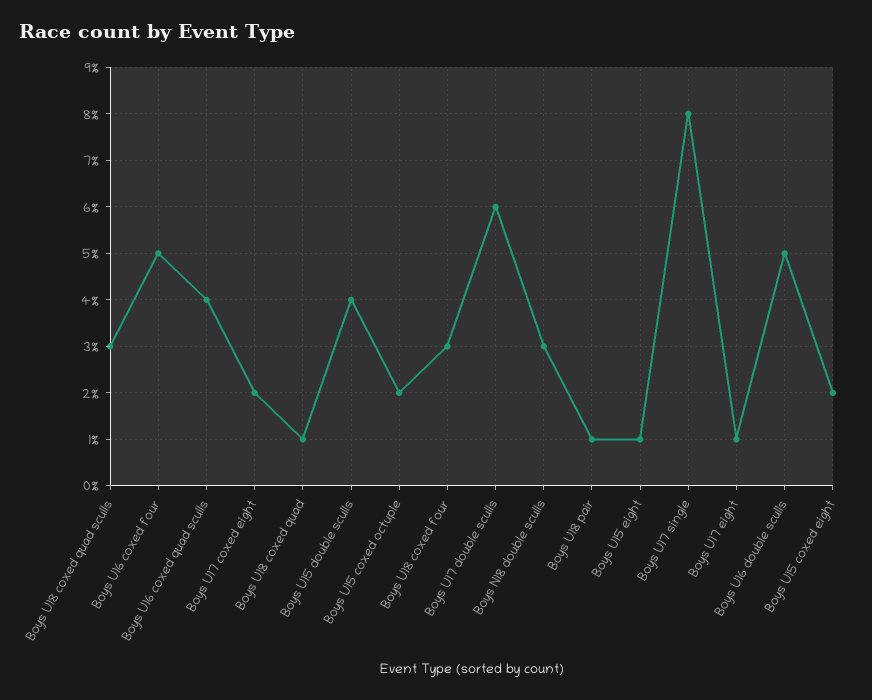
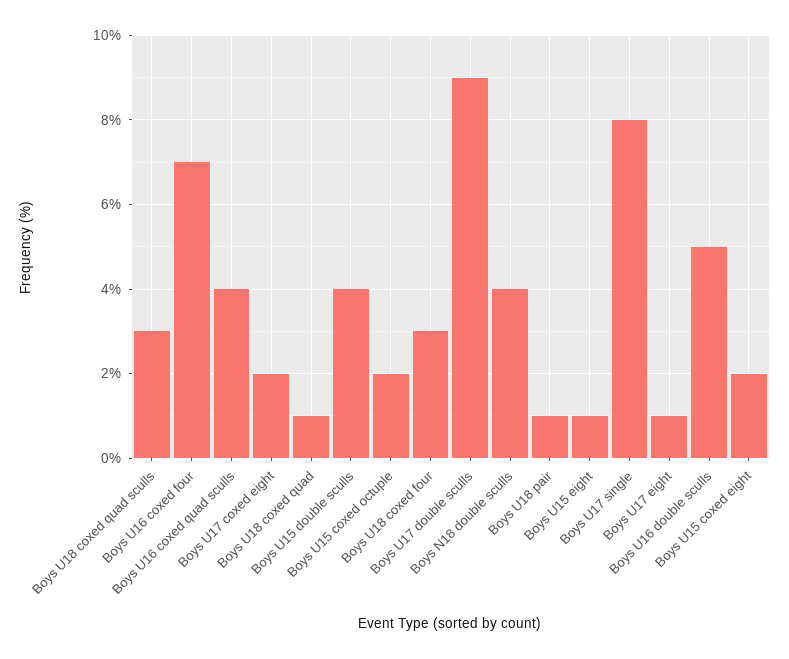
  {
    "Boys U18 coxed quad sculls": 3,
-   "Boys U16 coxed four": 5,
+   "Boys U16 coxed four": 7,
    "Boys U16 coxed quad sculls": 4,
    "Boys U17 coxed eight": 2,
    "Boys U18 coxed quad": 1,
    "Boys U15 double sculls": 4,
    "Boys U15 coxed octuple": 2,
    "Boys U18 coxed four": 3,
-   "Boys U17 double sculls": 6,
+   "Boys U17 double sculls": 9,
-   "Boys N18 double sculls": 3,
+   "Boys N18 double sculls": 4,
    "Boys U18 pair": 1,
    "Boys U15 eight": 1,
    "Boys U17 single": 8,
    "Boys U17 eight": 1,
    "Boys U16 double sculls": 5,
    "Boys U15 coxed eight": 2
  }

